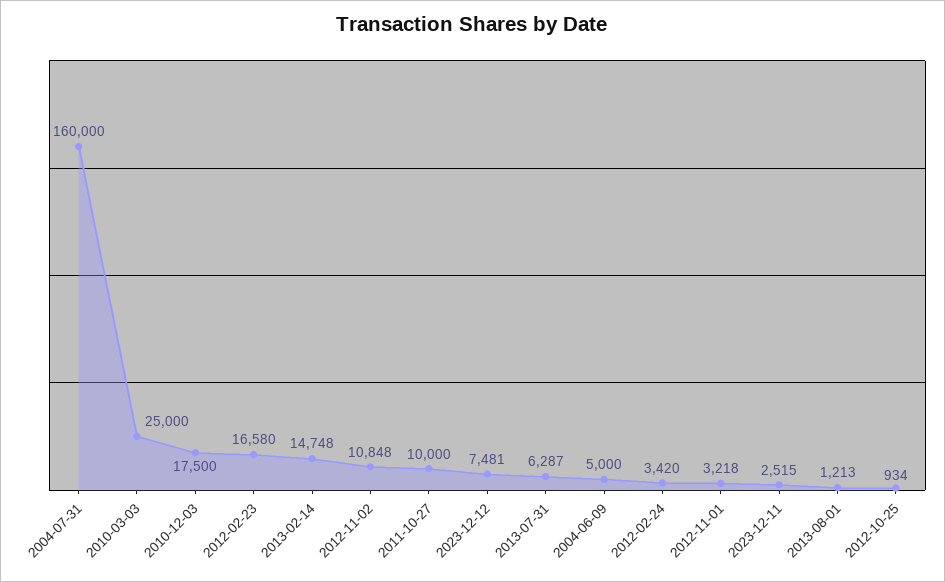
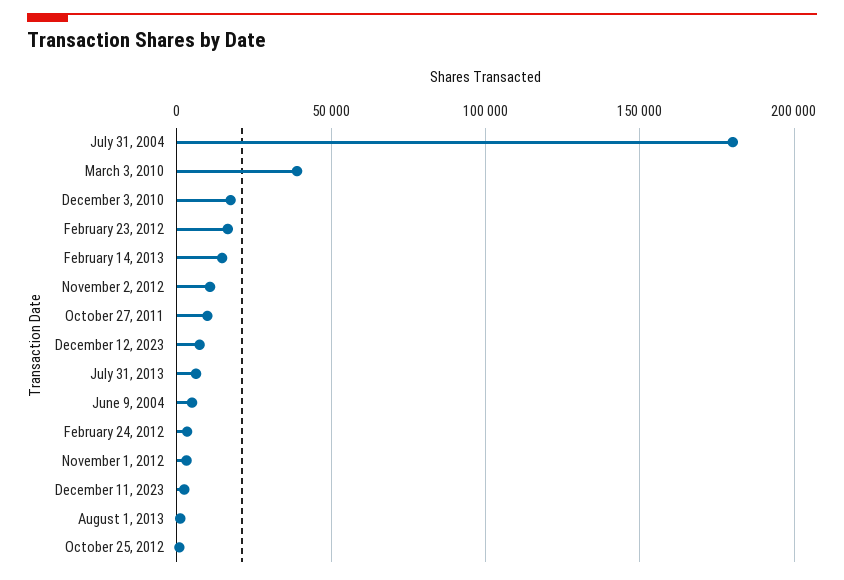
  {
-   "2004-07-31": 160000,
+   "2004-07-31": 180000,
-   "2010-03-03": 25000,
+   "2010-03-03": 40000,
    "2010-12-03": 17500,
    "2012-02-23": 16580,
    "2013-02-14": 14748,
    "2012-11-02": 10848,
    "2011-10-27": 10000,
    "2023-12-12": 7481,
    "2013-07-31": 6287,
    "2004-06-09": 5000,
    "2012-02-24": 3420,
    "2012-11-01": 3218,
    "2023-12-11": 2515,
    "2013-08-01": 1213,
    "2012-10-25": 934
  }

